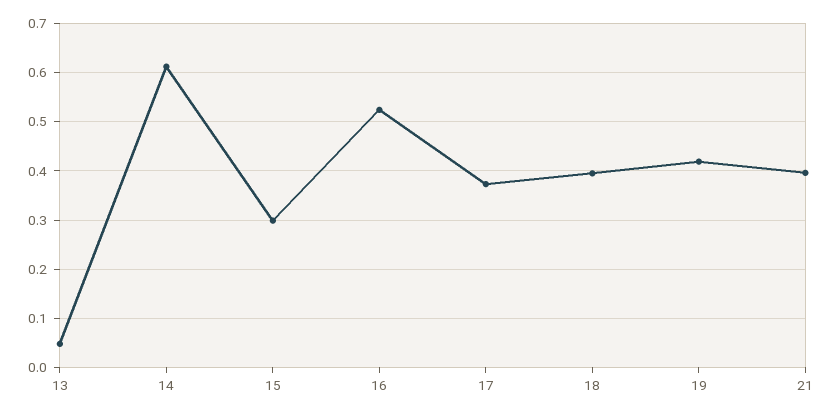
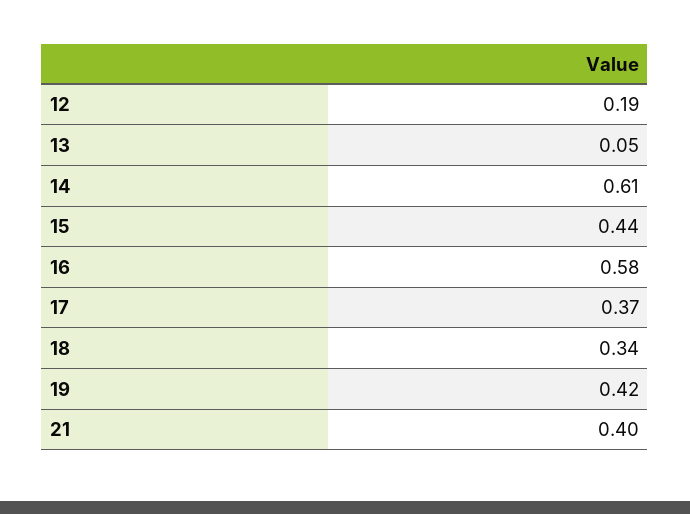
  {
    "13": 0.05,
    "14": 0.61,
-   "15": 0.3,
+   "15": 0.44,
-   "16": 0.52,
+   "16": 0.58,
    "17": 0.37,
-   "18": 0.4,
+   "18": 0.34,
    "19": 0.42,
-   "21": 0.4
+   "21": 0.4,
+   "12": 0.19
  }

